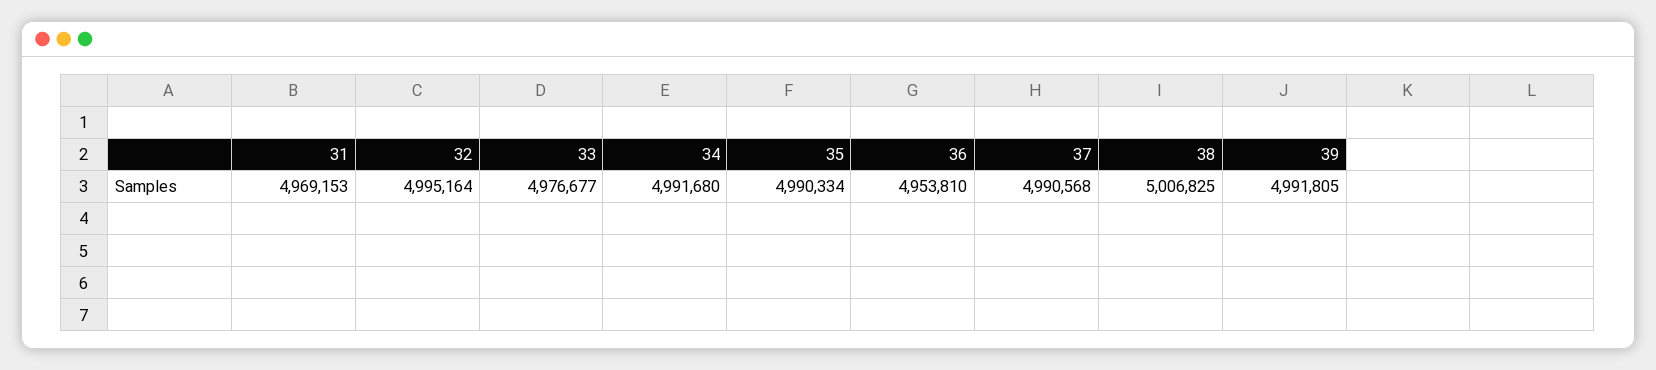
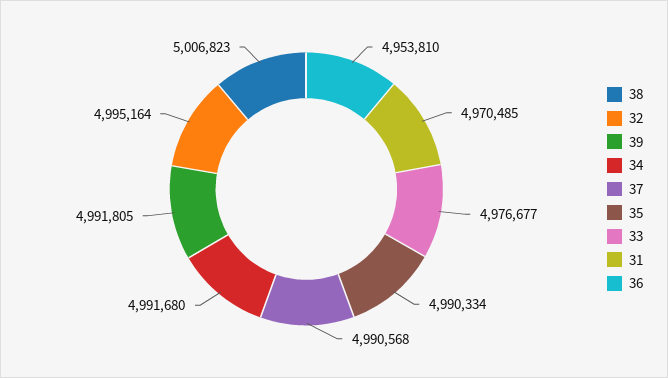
  {
-   "31": 4969153,
+   "31": 4970485,
    "32": 4995164,
    "33": 4976677,
    "34": 4991680,
    "35": 4990334,
    "36": 4953810,
    "37": 4990568,
-   "38": 5006825,
+   "38": 5006823,
    "39": 4991805
  }

